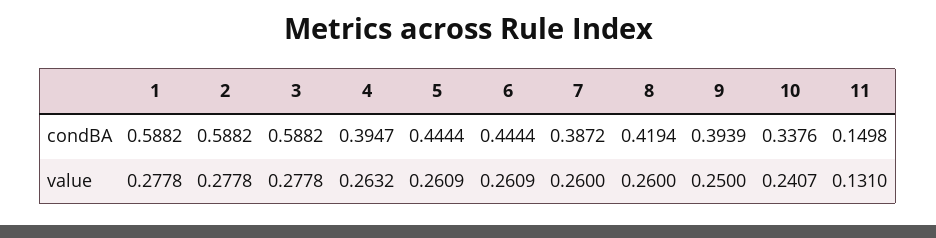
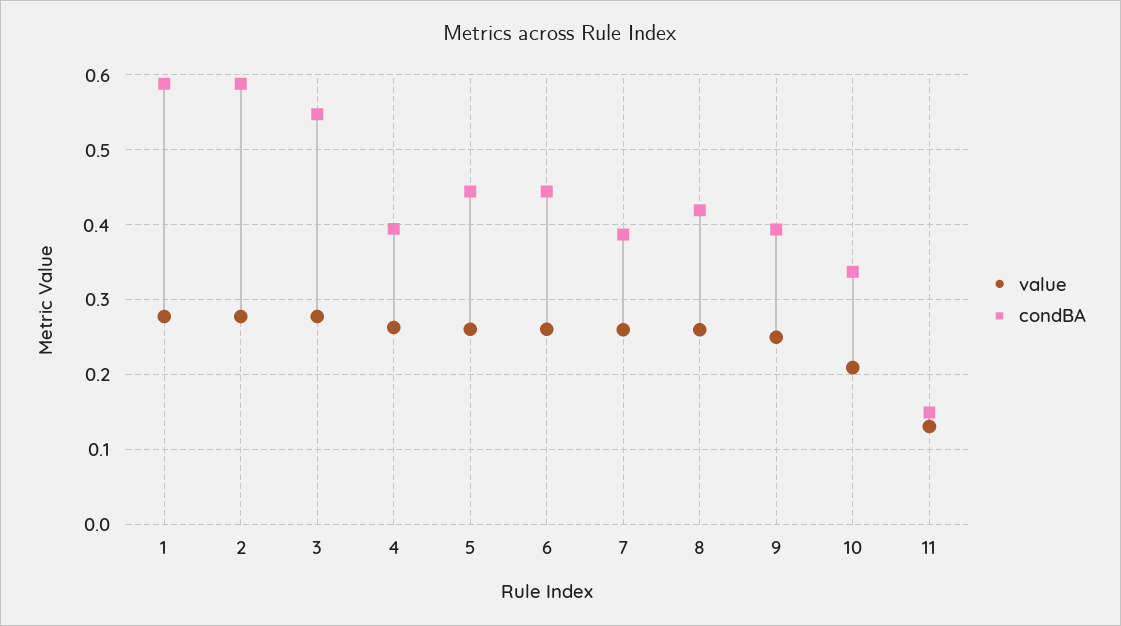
  {
    "condBA": {
      "1": 0.5882,
      "2": 0.5882,
-     "3": 0.5882,
+     "3": 0.55,
      "4": 0.3947,
      "5": 0.4444,
      "6": 0.4444,
      "7": 0.3872,
      "8": 0.4194,
      "9": 0.3939,
      "10": 0.3376,
      "11": 0.1498
    },
    "value": {
      "1": 0.2778,
      "2": 0.2778,
      "3": 0.2778,
      "4": 0.2632,
      "5": 0.2609,
      "6": 0.2609,
      "7": 0.26,
      "8": 0.26,
      "9": 0.25,
-     "10": 0.2407,
+     "10": 0.21,
      "11": 0.131
    }
  }

